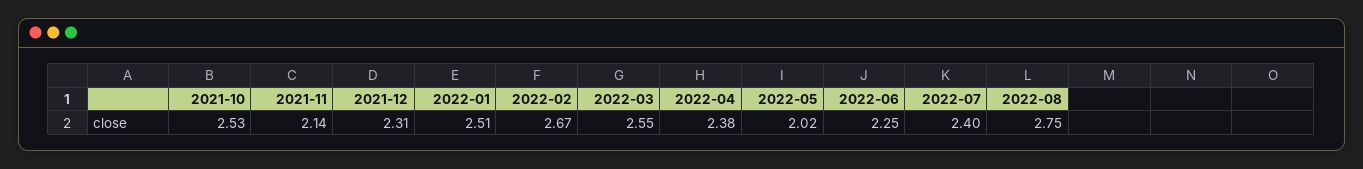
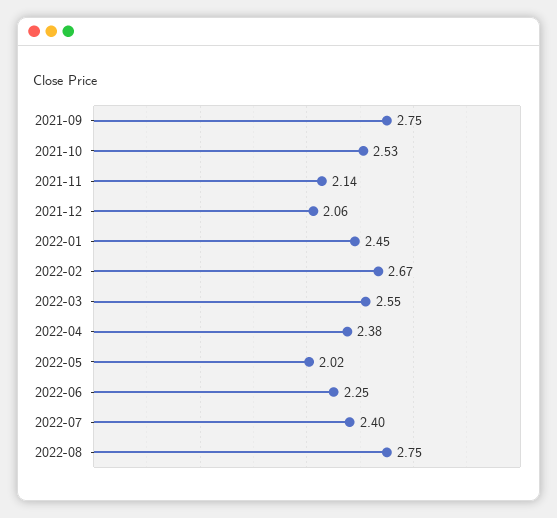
  {
    "2021-10": 2.53,
    "2021-11": 2.14,
-   "2021-12": 2.31,
+   "2021-12": 2.06,
-   "2022-01": 2.51,
+   "2022-01": 2.45,
    "2022-02": 2.67,
    "2022-03": 2.55,
    "2022-04": 2.38,
    "2022-05": 2.02,
    "2022-06": 2.25,
    "2022-07": 2.4,
-   "2022-08": 2.75
+   "2022-08": 2.75,
+   "2021-09": 2.75
  }

